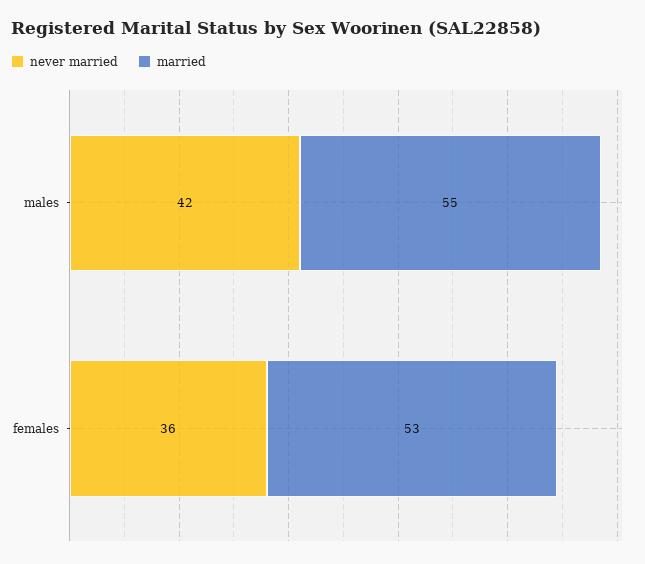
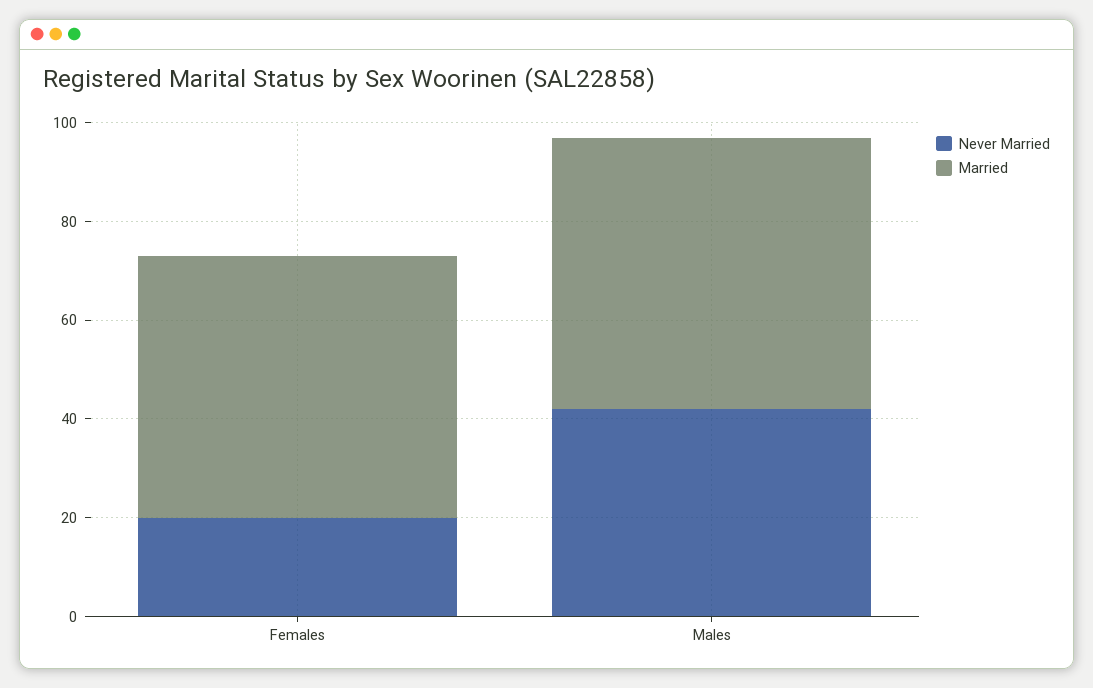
  {
    "never married": {
      "males": 42,
-     "females": 36
+     "females": 20
    },
    "married": {
      "males": 55,
      "females": 53
    }
  }

